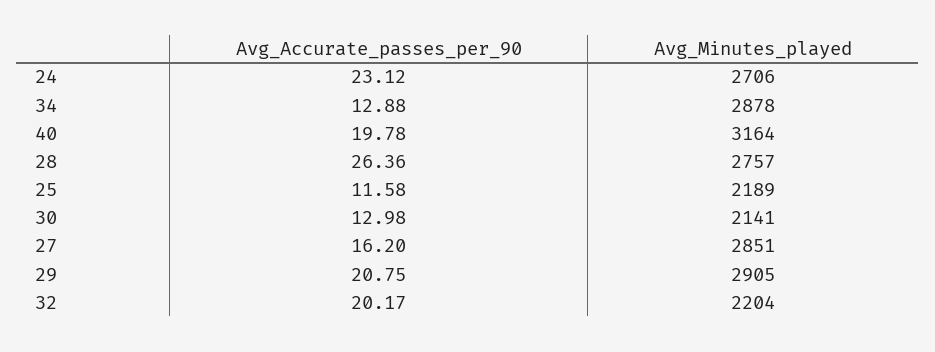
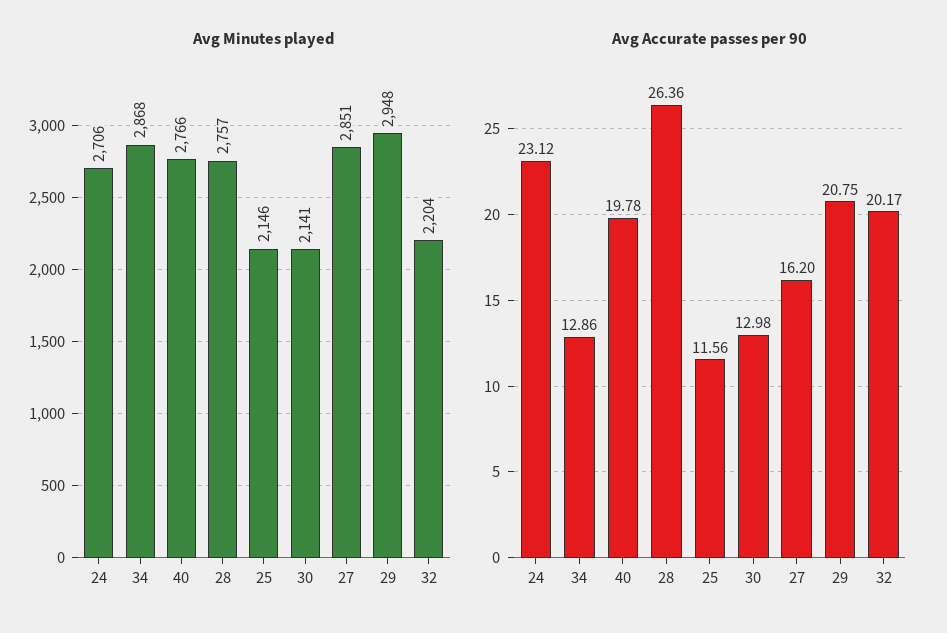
  {
    "Avg_Accurate_passes_per_90": {
      "24": 23.12,
-     "34": 12.88,
+     "34": 12.86,
      "40": 19.78,
      "28": 26.36,
-     "25": 11.58,
+     "25": 11.56,
      "30": 12.98,
      "27": 16.2,
      "29": 20.75,
      "32": 20.17
    },
    "Avg_Minutes_played": {
      "24": 2706,
-     "34": 2878,
+     "34": 2868,
-     "40": 3164,
+     "40": 2766,
      "28": 2757,
-     "25": 2189,
+     "25": 2146,
      "30": 2141,
      "27": 2851,
-     "29": 2905,
+     "29": 2948,
      "32": 2204
    }
  }

